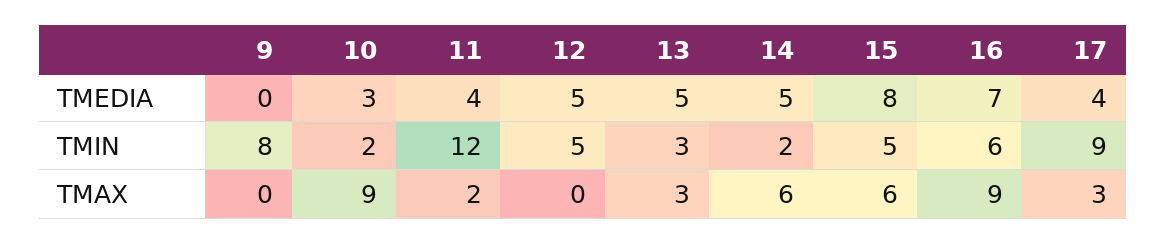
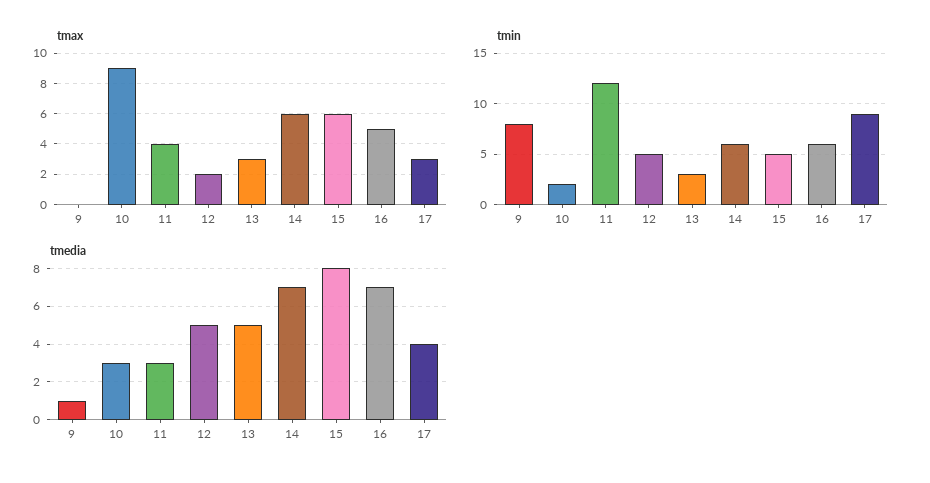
  {
    "TMEDIA": {
-     "9": 0,
+     "9": 1,
      "10": 3,
-     "11": 4,
+     "11": 3,
      "12": 5,
      "13": 5,
-     "14": 5,
+     "14": 7,
      "15": 8,
      "16": 7,
      "17": 4
    },
    "TMIN": {
      "9": 8,
      "10": 2,
      "11": 12,
      "12": 5,
      "13": 3,
-     "14": 2,
+     "14": 6,
      "15": 5,
      "16": 6,
      "17": 9
    },
    "TMAX": {
      "9": 0,
      "10": 9,
-     "11": 2,
+     "11": 4,
-     "12": 0,
+     "12": 2,
      "13": 3,
      "14": 6,
      "15": 6,
-     "16": 9,
+     "16": 5,
      "17": 3
    }
  }

